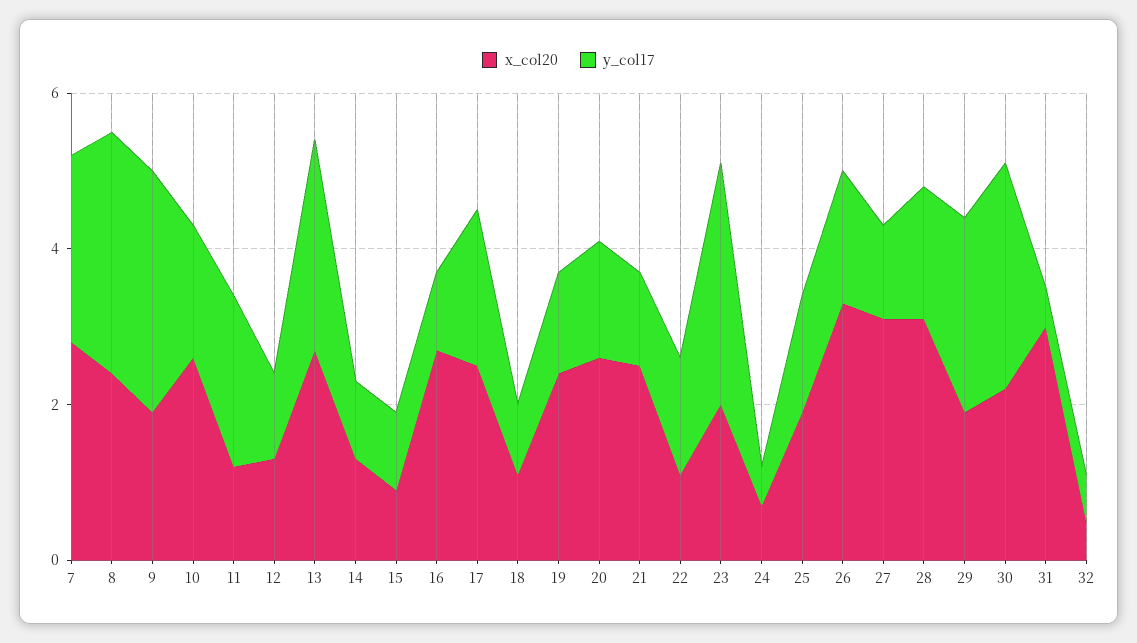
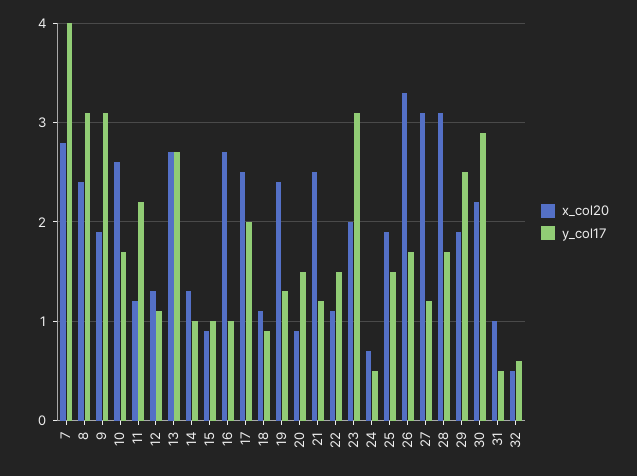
  {
    "x_col20": {
      "7": 2.8,
      "8": 2.4,
      "9": 1.9,
      "10": 2.6,
      "11": 1.2,
      "12": 1.3,
      "13": 2.7,
      "14": 1.3,
      "15": 0.9,
      "16": 2.7,
      "17": 2.5,
      "18": 1.1,
      "19": 2.4,
-     "20": 2.5,
+     "20": 0.9,
      "21": 2.5,
      "22": 1.1,
      "23": 2,
      "24": 0.7,
      "25": 1.9,
      "26": 3.3,
      "27": 3.1,
      "28": 3.1,
      "29": 1.9,
      "30": 2.2,
-     "31": 3,
+     "31": 1,
      "32": 0.5
    },
    "y_col17": {
-     "7": 2.5,
+     "7": 4,
      "8": 3.1,
      "9": 3.1,
      "10": 1.7,
      "11": 2.2,
      "12": 1.1,
      "13": 2.7,
      "14": 1,
      "15": 1,
      "16": 1,
      "17": 2,
      "18": 0.9,
      "19": 1.3,
      "20": 1.5,
      "21": 1.2,
      "22": 1.5,
      "23": 3.1,
      "24": 0.5,
      "25": 1.5,
      "26": 1.7,
      "27": 1.2,
      "28": 1.7,
      "29": 2.5,
      "30": 2.9,
      "31": 0.5,
      "32": 0.6
    }
  }

